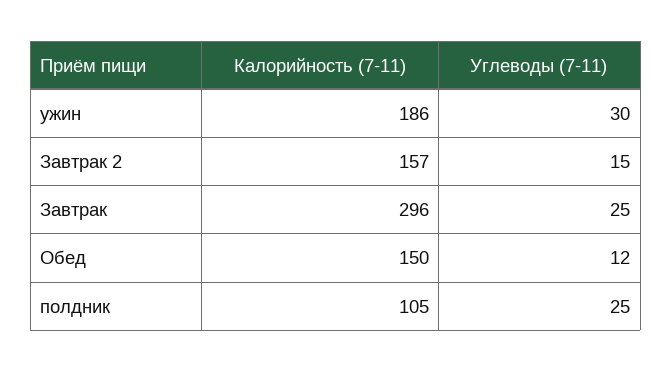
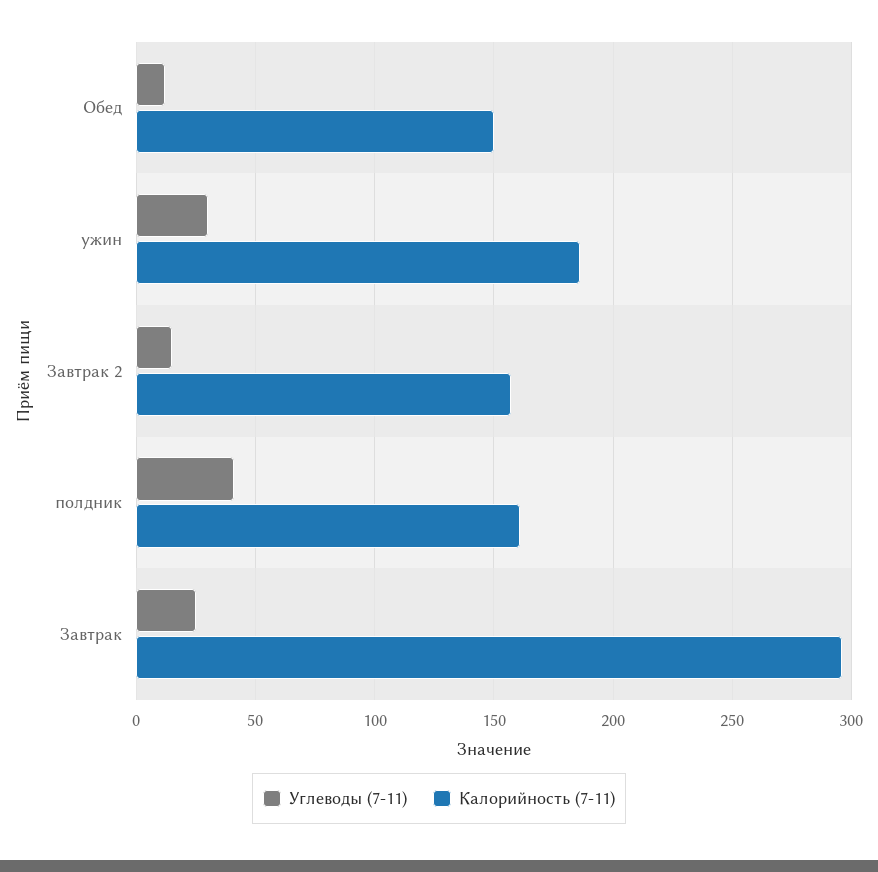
  {
    "Калорийность (7-11)": {
      "ужин": 186,
      "Завтрак 2": 157,
      "Завтрак": 296,
      "Обед": 150,
-     "полдник": 105
+     "полдник": 160
    },
    "Углеводы (7-11)": {
      "ужин": 30,
      "Завтрак 2": 15,
      "Завтрак": 25,
      "Обед": 12,
-     "полдник": 25
+     "полдник": 40
    }
  }

